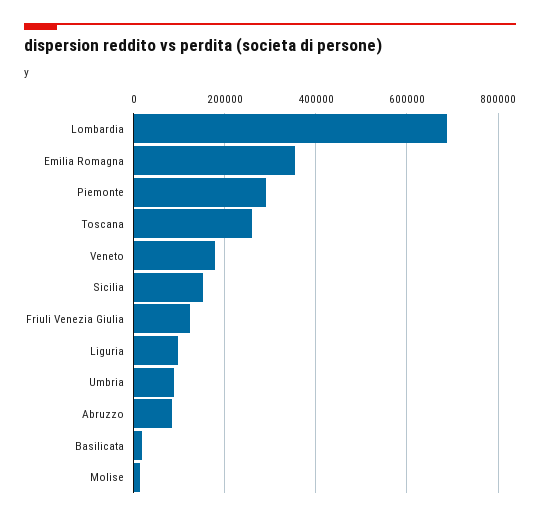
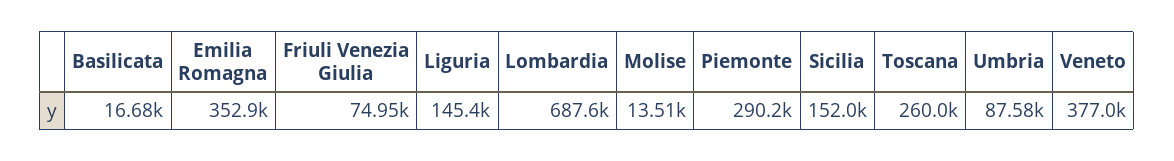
  {
    "Lombardia": 687600,
    "Emilia Romagna": 352900,
    "Piemonte": 290200,
    "Toscana": 260000,
-   "Veneto": 180000,
+   "Veneto": 377000,
    "Sicilia": 152000,
-   "Friuli Venezia Giulia": 120000,
+   "Friuli Venezia Giulia": 74950,
-   "Liguria": 100000,
+   "Liguria": 145400,
    "Umbria": 87580,
-   "Abruzzo": 80000,
    "Basilicata": 16680,
    "Molise": 13510
  }

